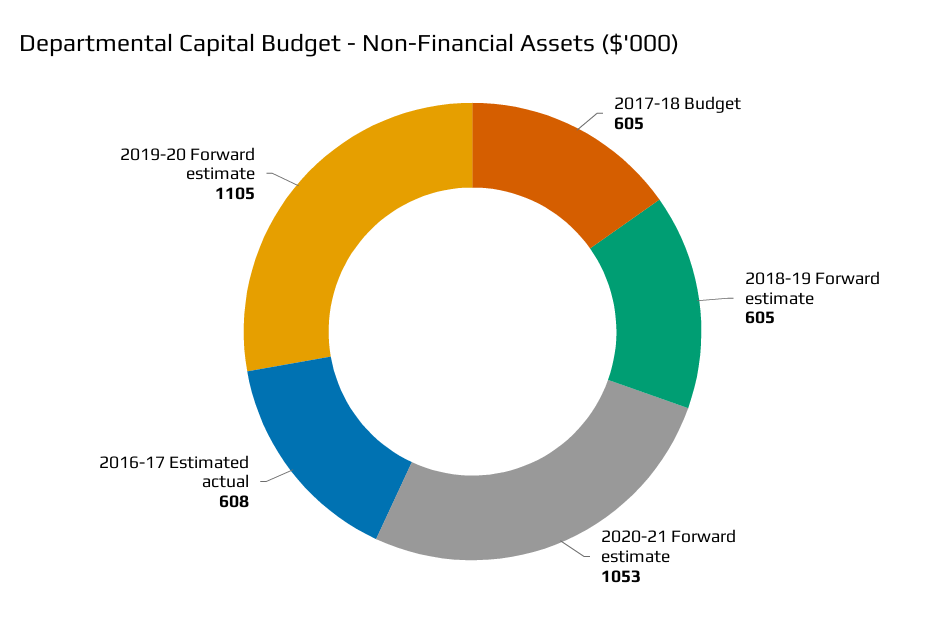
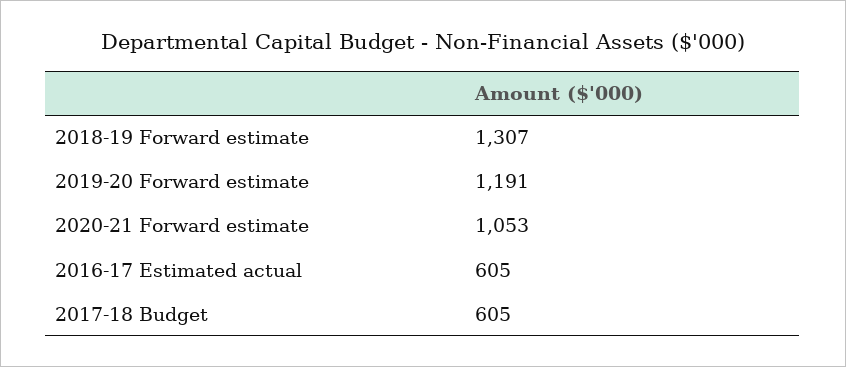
  {
    "2017-18 Budget": 605,
-   "2018-19 Forward estimate": 605,
+   "2018-19 Forward estimate": 1307,
    "2020-21 Forward estimate": 1053,
-   "2016-17 Estimated actual": 608,
+   "2016-17 Estimated actual": 605,
-   "2019-20 Forward estimate": 1105
+   "2019-20 Forward estimate": 1191
  }

